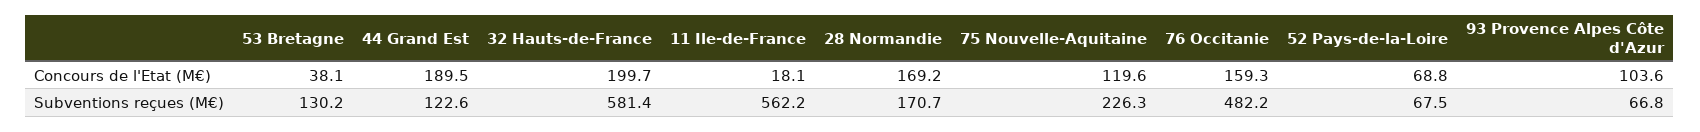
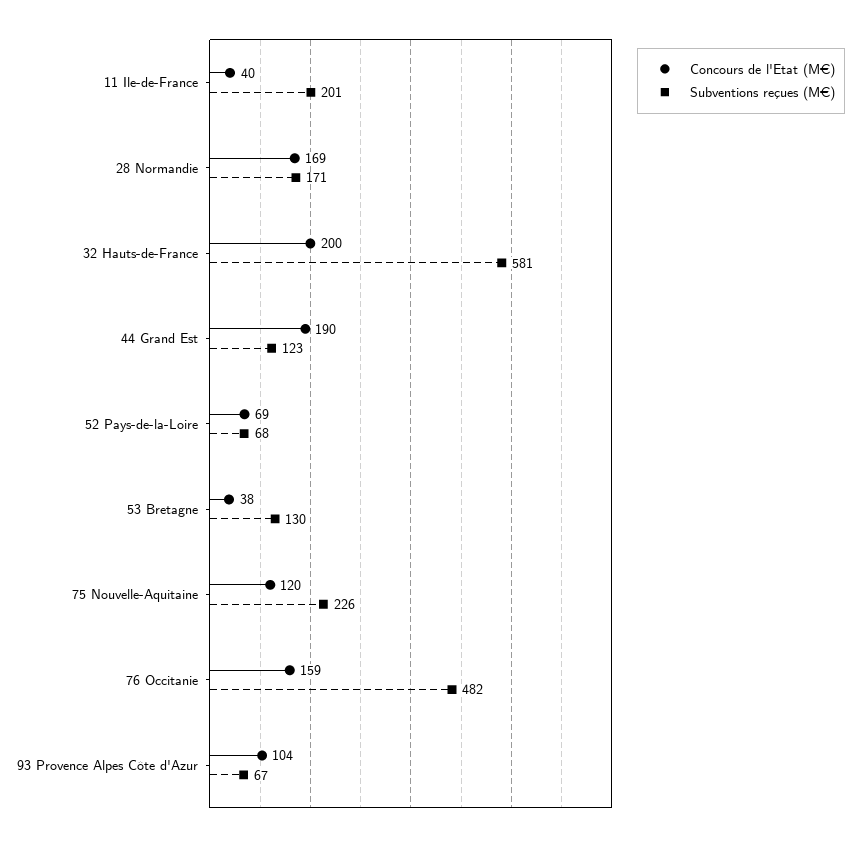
  {
    "Concours de l'Etat (M€)": {
      "53 Bretagne": 38.1,
      "44 Grand Est": 189.5,
      "32 Hauts-de-France": 199.7,
-     "11 Ile-de-France": 18.1,
+     "11 Ile-de-France": 40,
      "28 Normandie": 169.2,
      "75 Nouvelle-Aquitaine": 119.6,
      "76 Occitanie": 159.3,
      "52 Pays-de-la-Loire": 68.8,
      "93 Provence Alpes Côte d'Azur": 103.6
    },
    "Subventions reçues (M€)": {
      "53 Bretagne": 130.2,
      "44 Grand Est": 122.6,
      "32 Hauts-de-France": 581.4,
-     "11 Ile-de-France": 562.2,
+     "11 Ile-de-France": 201,
      "28 Normandie": 170.7,
      "75 Nouvelle-Aquitaine": 226.3,
      "76 Occitanie": 482.2,
      "52 Pays-de-la-Loire": 67.5,
      "93 Provence Alpes Côte d'Azur": 66.8
    }
  }

